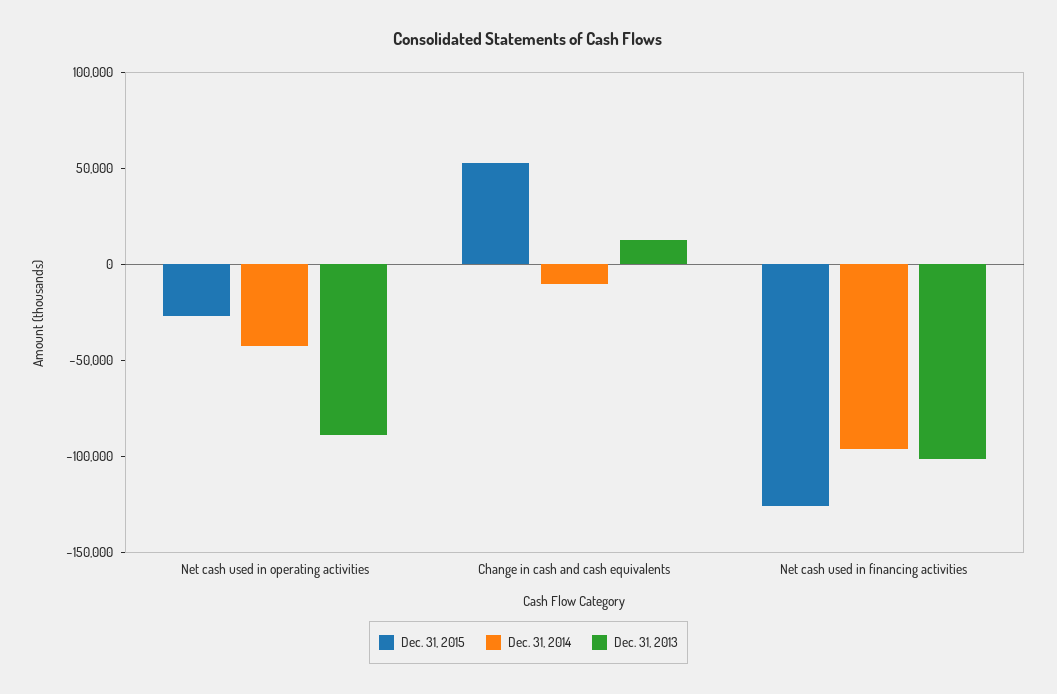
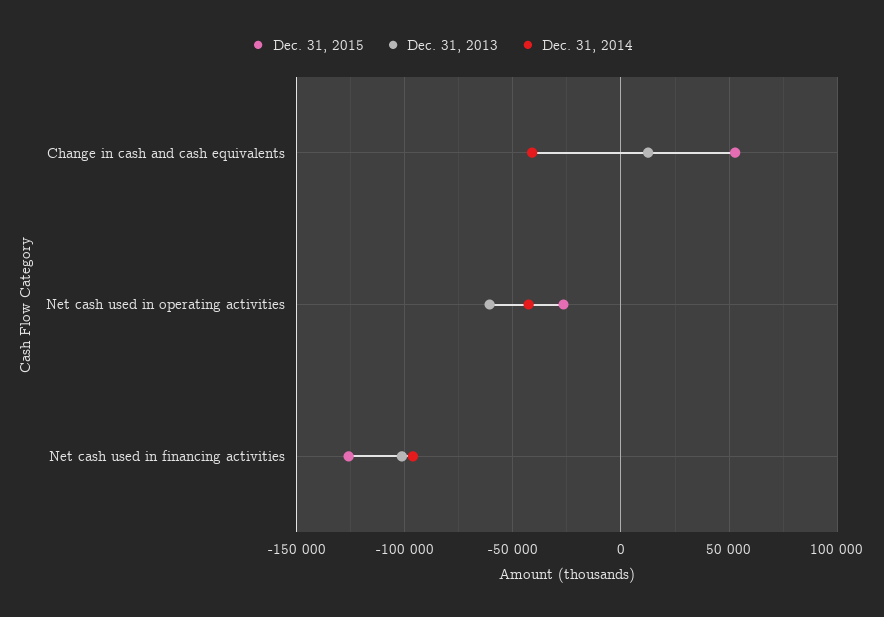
  {
    "Dec. 31, 2015": {
      "Net cash used in operating activities": -25000,
      "Change in cash and cash equivalents": 55000,
      "Net cash used in financing activities": -125000
    },
    "Dec. 31, 2014": {
      "Net cash used in operating activities": -45000,
-     "Change in cash and cash equivalents": -10000,
+     "Change in cash and cash equivalents": -40000,
      "Net cash used in financing activities": -95000
    },
    "Dec. 31, 2013": {
-     "Net cash used in operating activities": -90000,
+     "Net cash used in operating activities": -60000,
      "Change in cash and cash equivalents": 15000,
      "Net cash used in financing activities": -100000
    }
  }

